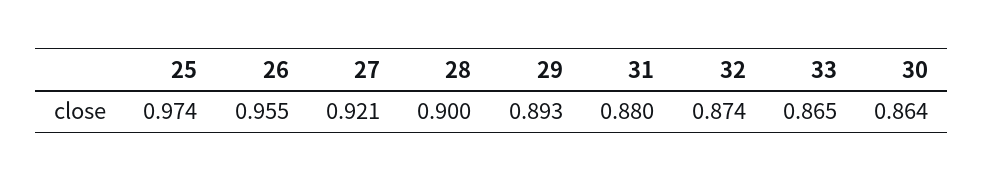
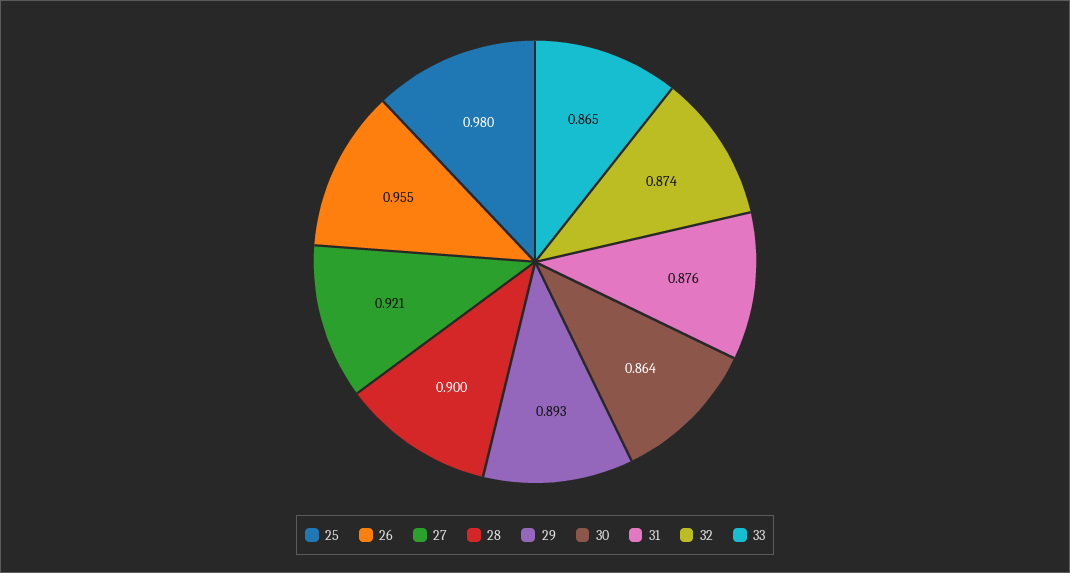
  {
-   "25": 0.974,
+   "25": 0.98,
    "26": 0.955,
    "27": 0.921,
    "28": 0.9,
    "29": 0.893,
-   "31": 0.88,
+   "31": 0.876,
    "32": 0.874,
    "33": 0.865,
    "30": 0.864
  }

